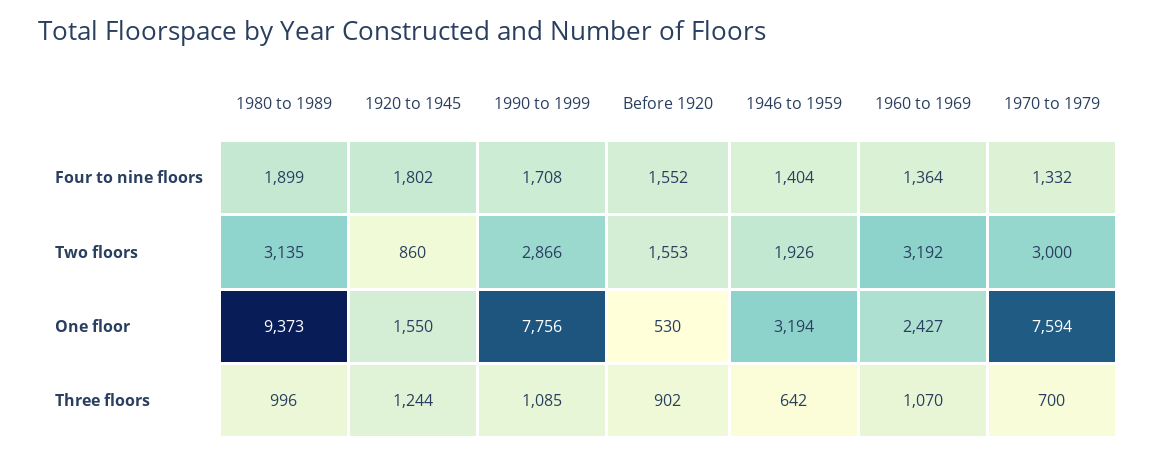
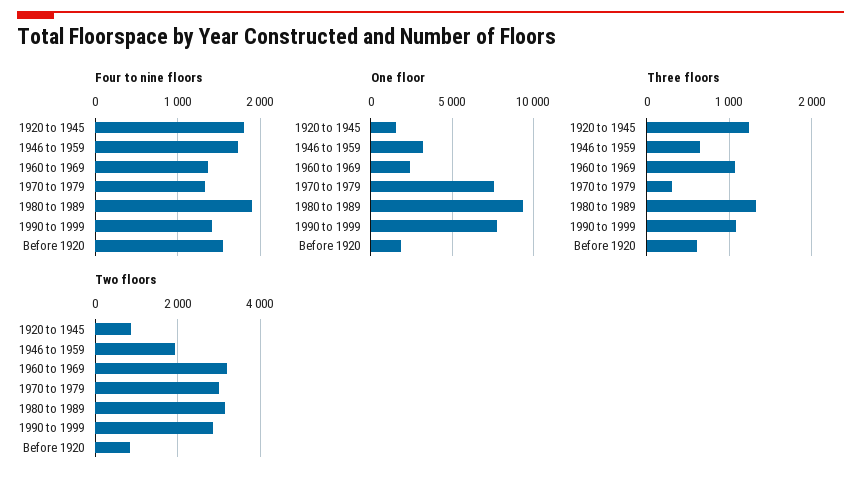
  {
    "Four to nine floors": {
      "1980 to 1989": 1899,
      "1920 to 1945": 1802,
-     "1990 to 1999": 1708,
+     "1990 to 1999": 1400,
      "Before 1920": 1552,
-     "1946 to 1959": 1404,
+     "1946 to 1959": 1700,
      "1960 to 1969": 1364,
      "1970 to 1979": 1332
    },
    "Two floors": {
      "1980 to 1989": 3135,
      "1920 to 1945": 860,
      "1990 to 1999": 2866,
-     "Before 1920": 1553,
+     "Before 1920": 800,
      "1946 to 1959": 1926,
      "1960 to 1969": 3192,
      "1970 to 1979": 3000
    },
    "One floor": {
      "1980 to 1989": 9373,
      "1920 to 1945": 1550,
      "1990 to 1999": 7756,
-     "Before 1920": 530,
+     "Before 1920": 2000,
      "1946 to 1959": 3194,
      "1960 to 1969": 2427,
      "1970 to 1979": 7594
    },
    "Three floors": {
-     "1980 to 1989": 996,
+     "1980 to 1989": 1300,
      "1920 to 1945": 1244,
      "1990 to 1999": 1085,
-     "Before 1920": 902,
+     "Before 1920": 600,
      "1946 to 1959": 642,
      "1960 to 1969": 1070,
-     "1970 to 1979": 700
+     "1970 to 1979": 300
    }
  }

